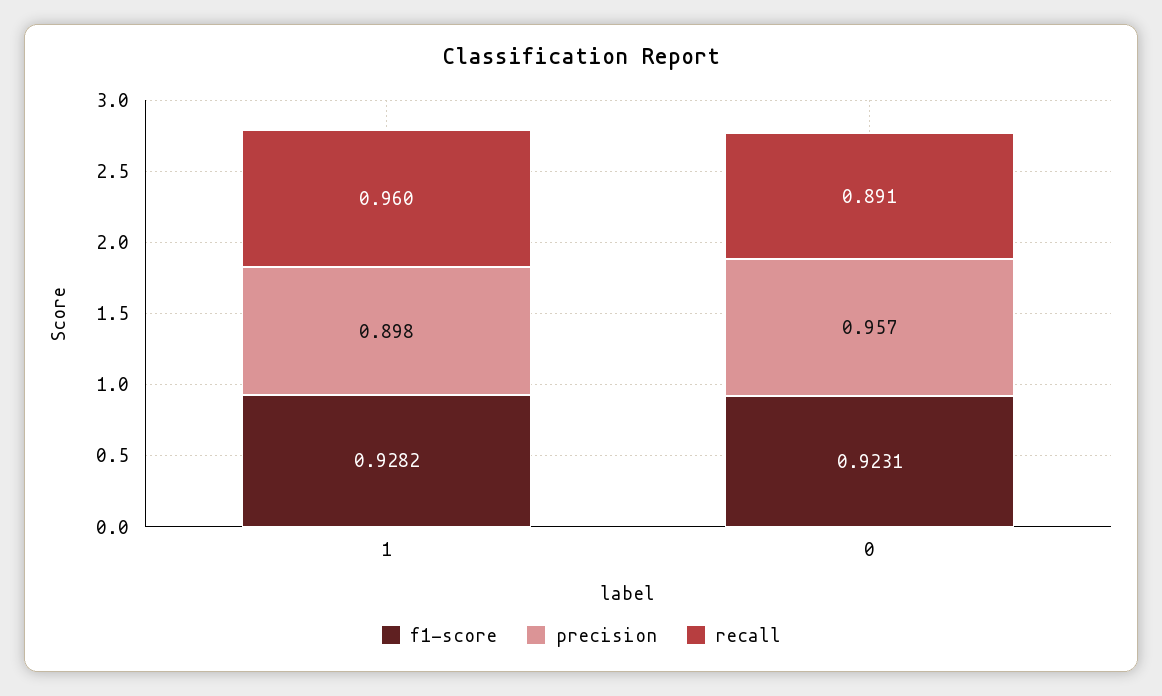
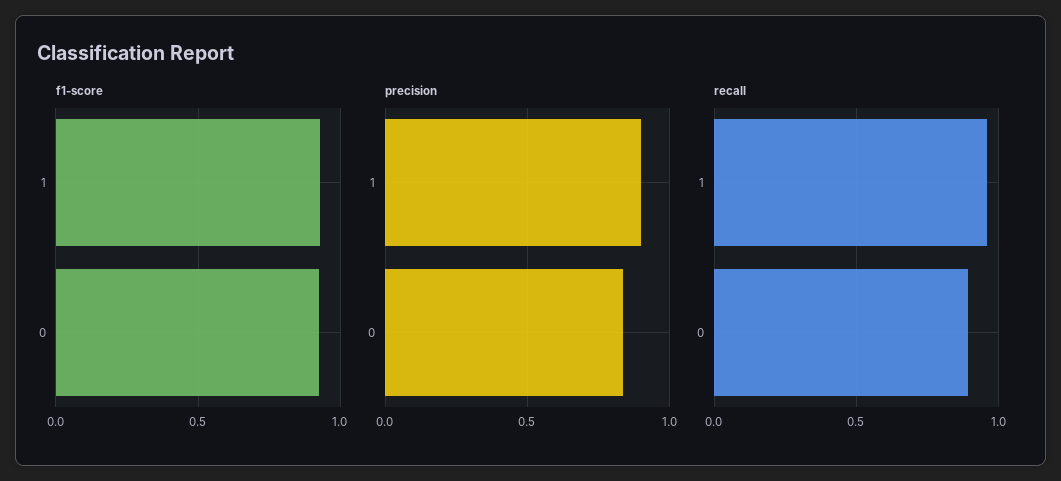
  {
    "f1-score": {
      "1": 0.9282,
      "0": 0.9231
    },
    "precision": {
      "1": 0.898,
-     "0": 0.957
+     "0": 0.85
    },
    "recall": {
      "1": 0.96,
      "0": 0.891
    }
  }

